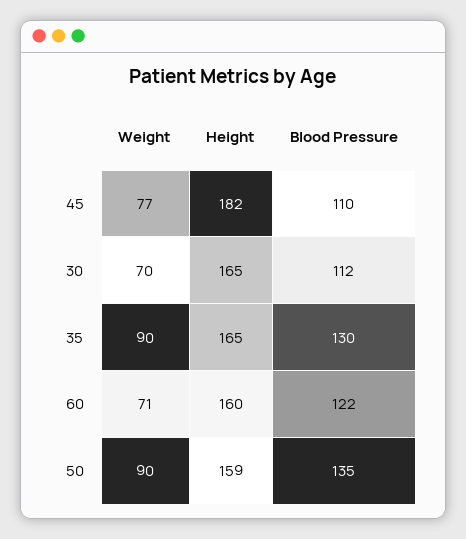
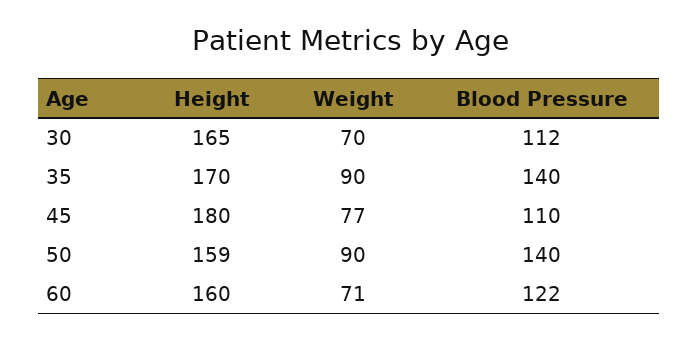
  {
    "Weight": {
      "45": 77,
      "30": 70,
      "35": 90,
      "60": 71,
      "50": 90
    },
    "Height": {
-     "45": 182,
+     "45": 180,
      "30": 165,
-     "35": 165,
+     "35": 170,
      "60": 160,
      "50": 159
    },
    "Blood Pressure": {
      "45": 110,
      "30": 112,
-     "35": 130,
+     "35": 140,
      "60": 122,
-     "50": 135
+     "50": 140
    }
  }

